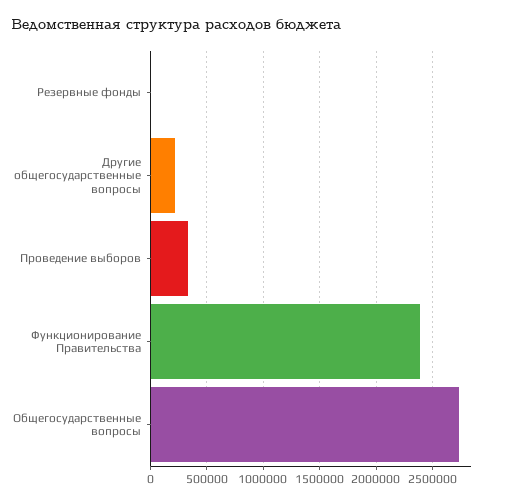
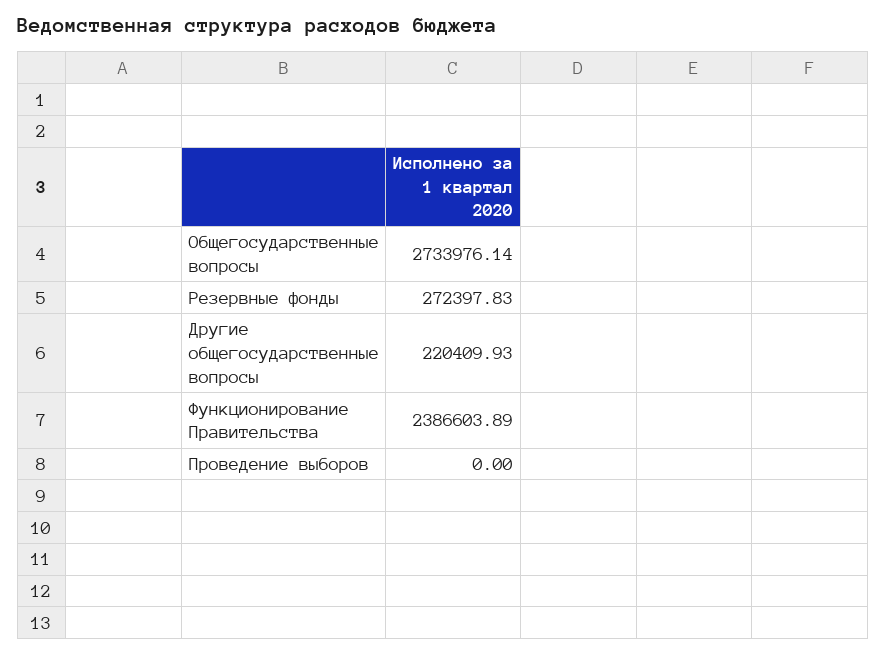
  {
-   "Резервные фонды": 0,
+   "Резервные фонды": 272397.83,
    "Другие общегосударственные вопросы": 220409.93,
-   "Проведение выборов": 300000,
+   "Проведение выборов": 0,
    "Функционирование Правительства": 2386603.89,
    "Общегосударственные вопросы": 2733976.14
  }

